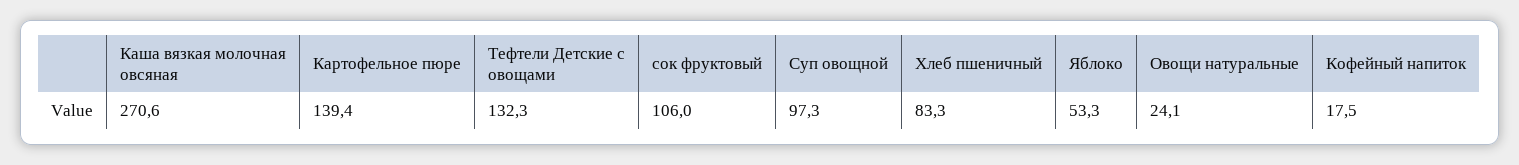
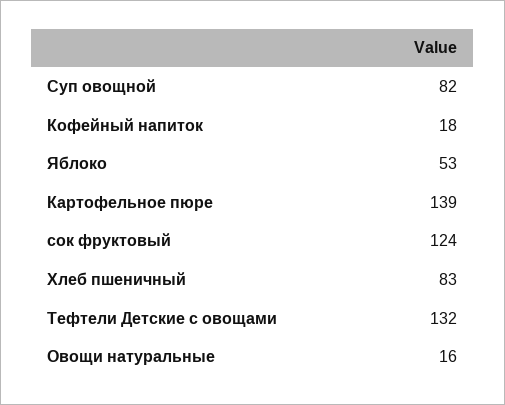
  {
-   "Каша вязкая молочная овсяная": 270.6,
    "Картофельное пюре": 139.4,
    "Тефтели Детские с овощами": 132.3,
-   "сок фруктовый": 106,
+   "сок фруктовый": 124,
-   "Суп овощной": 97.3,
+   "Суп овощной": 82,
    "Хлеб пшеничный": 83.3,
    "Яблоко": 53.3,
-   "Овощи натуральные": 24.1,
+   "Овощи натуральные": 16,
    "Кофейный напиток": 17.5
  }

